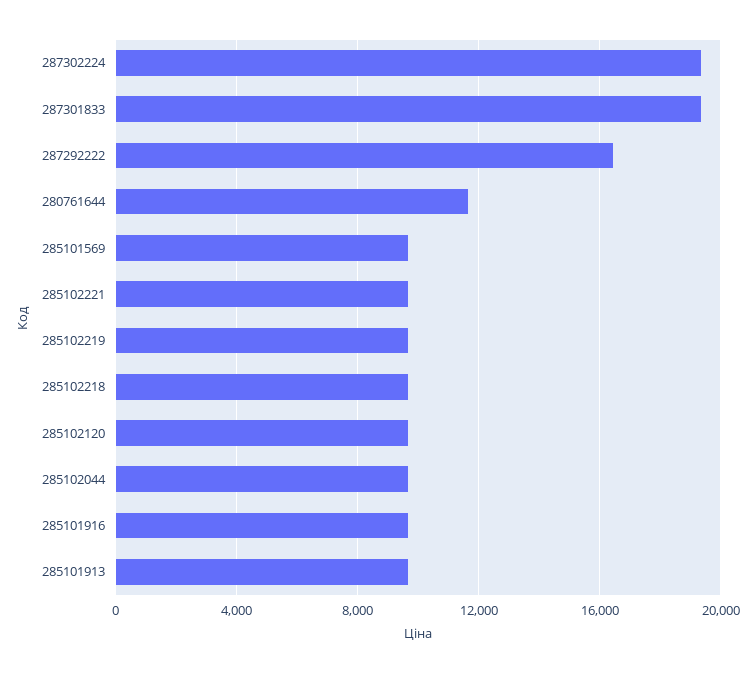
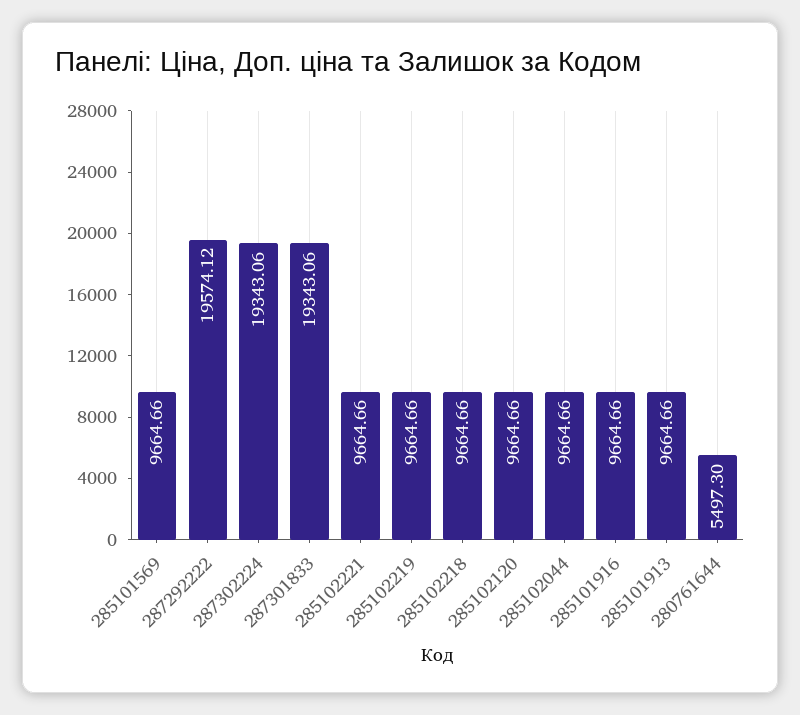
  {
    "287302224": 19343.06,
    "287301833": 19343.06,
-   "287292222": 16500,
+   "287292222": 19574.12,
-   "280761644": 11500,
+   "280761644": 5497.3,
    "285101569": 9664.66,
    "285102221": 9664.66,
    "285102219": 9664.66,
    "285102218": 9664.66,
    "285102120": 9664.66,
    "285102044": 9664.66,
    "285101916": 9664.66,
    "285101913": 9664.66
  }

